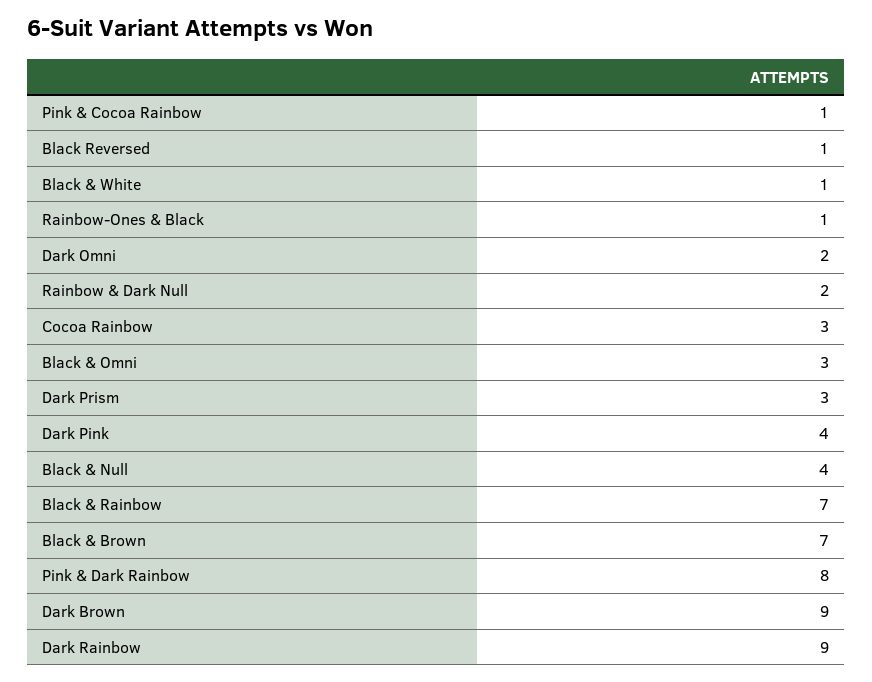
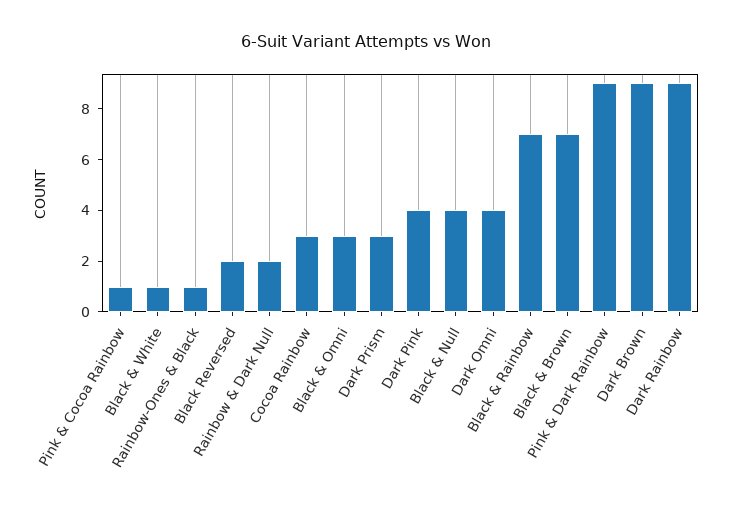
  {
    "Pink & Cocoa Rainbow": 1,
-   "Black Reversed": 1,
+   "Black Reversed": 2,
    "Black & White": 1,
    "Rainbow-Ones & Black": 1,
-   "Dark Omni": 2,
+   "Dark Omni": 4,
    "Rainbow & Dark Null": 2,
    "Cocoa Rainbow": 3,
    "Black & Omni": 3,
    "Dark Prism": 3,
    "Dark Pink": 4,
    "Black & Null": 4,
    "Black & Rainbow": 7,
    "Black & Brown": 7,
-   "Pink & Dark Rainbow": 8,
+   "Pink & Dark Rainbow": 9,
    "Dark Brown": 9,
    "Dark Rainbow": 9
  }

